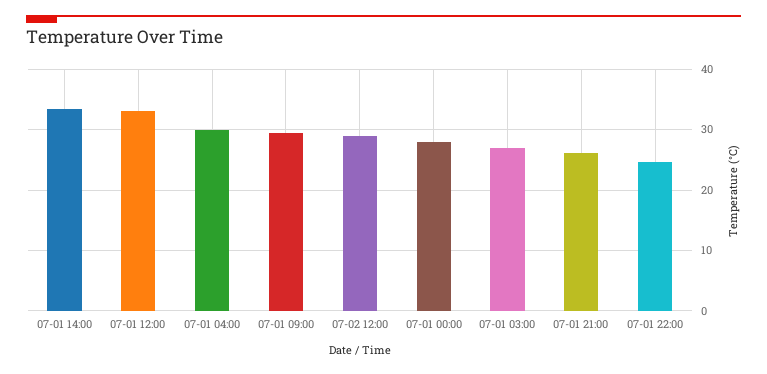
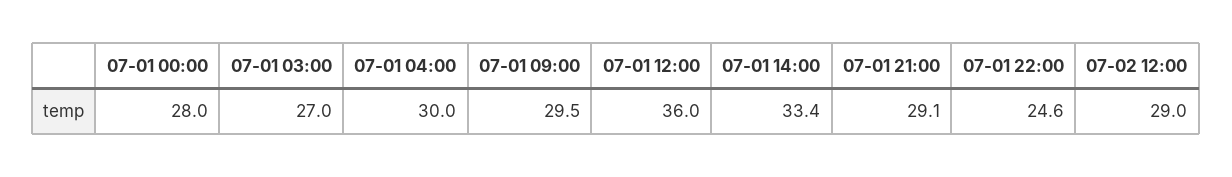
  {
    "07-01 14:00": 33.4,
-   "07-01 12:00": 33,
+   "07-01 12:00": 36,
    "07-01 04:00": 30,
    "07-01 09:00": 29.5,
    "07-02 12:00": 29,
    "07-01 00:00": 28,
    "07-01 03:00": 27,
-   "07-01 21:00": 26,
+   "07-01 21:00": 29.1,
    "07-01 22:00": 24.6
  }

